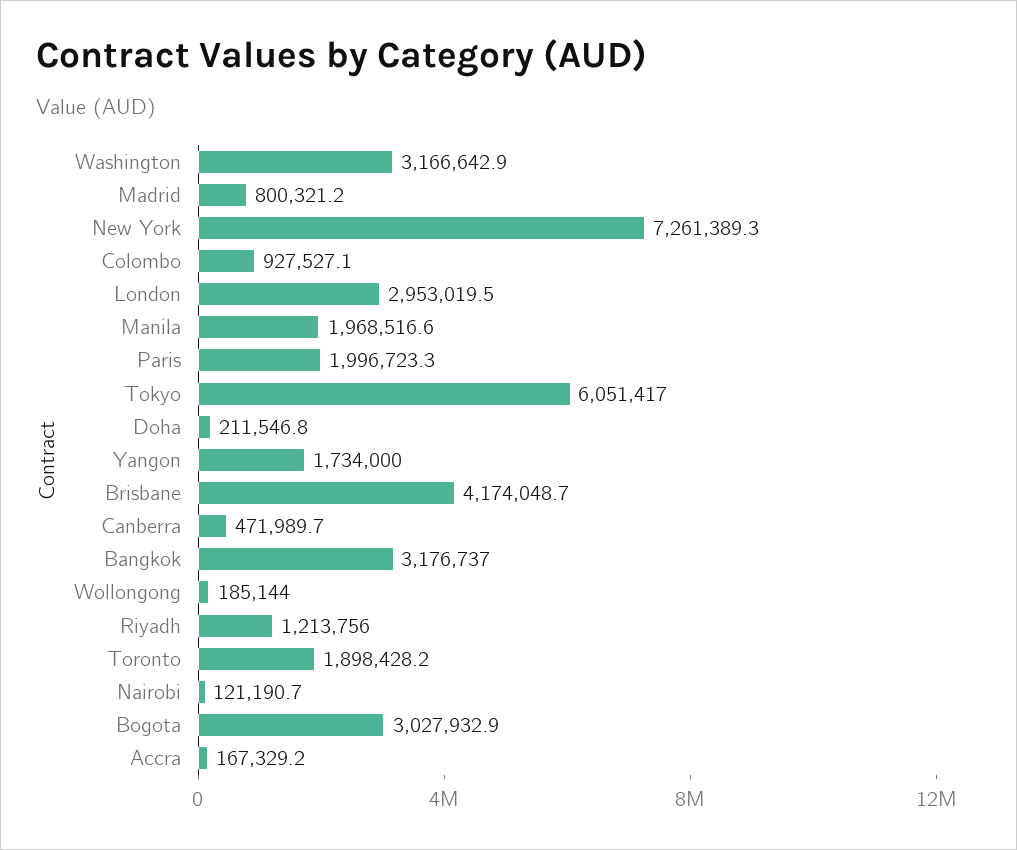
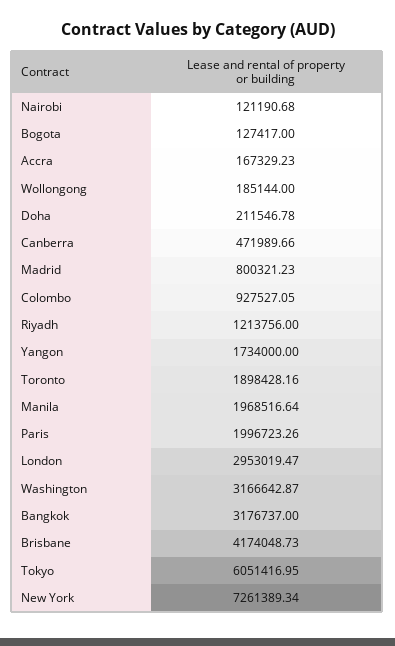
  {
    "Washington": 3166642.87,
    "Madrid": 800321.23,
    "New York": 7261389.34,
    "Colombo": 927527.05,
    "London": 2953019.47,
    "Manila": 1968516.64,
    "Paris": 1996723.26,
    "Tokyo": 6051416.95,
    "Doha": 211546.78,
    "Yangon": 1734000,
    "Brisbane": 4174048.73,
    "Canberra": 471989.66,
    "Bangkok": 3176737,
    "Wollongong": 185144,
    "Riyadh": 1213756,
    "Toronto": 1898428.16,
    "Nairobi": 121190.68,
-   "Bogota": 3027932.9,
+   "Bogota": 127417,
    "Accra": 167329.23
  }

